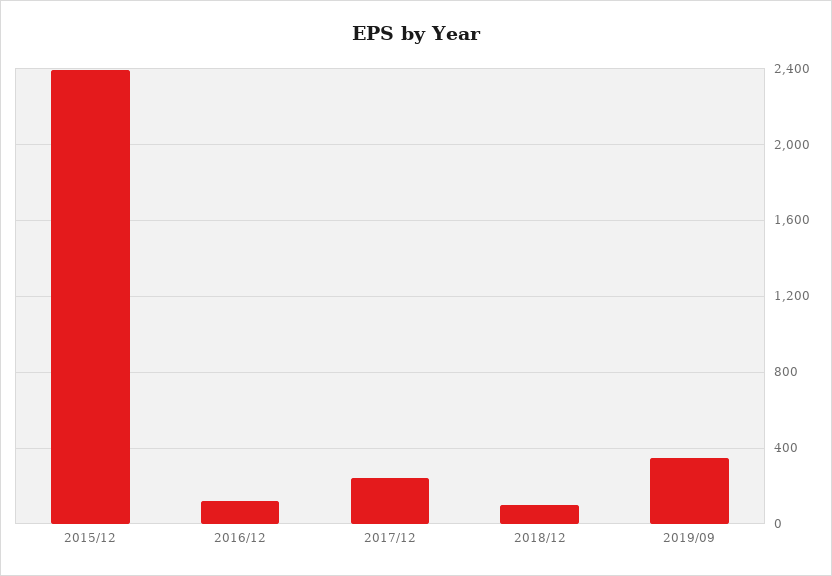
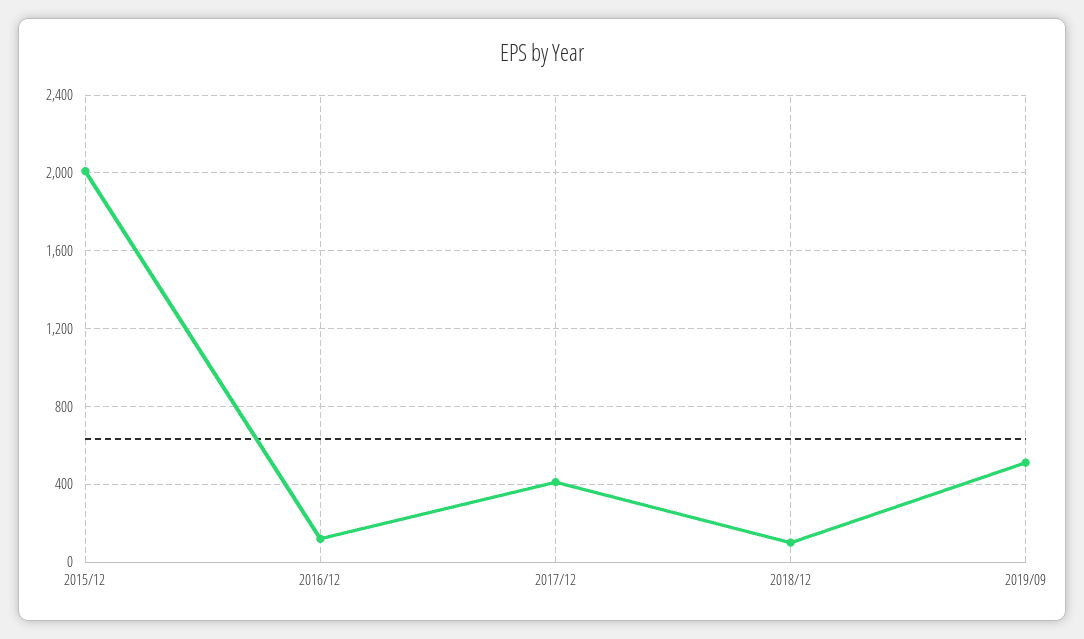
  {
-   "2015/12": 2400,
+   "2015/12": 2000,
    "2016/12": 100,
-   "2017/12": 250,
+   "2017/12": 400,
    "2018/12": 100,
-   "2019/09": 350
+   "2019/09": 500
  }

